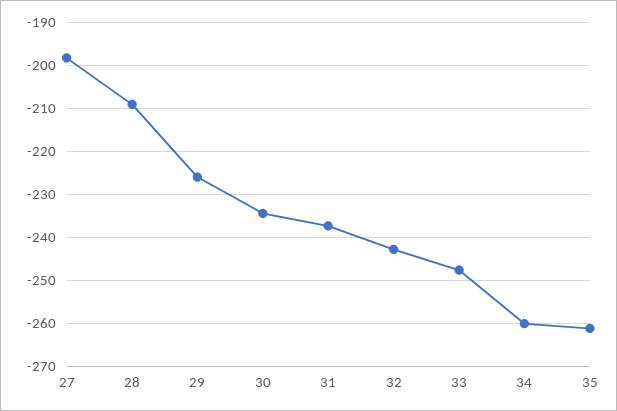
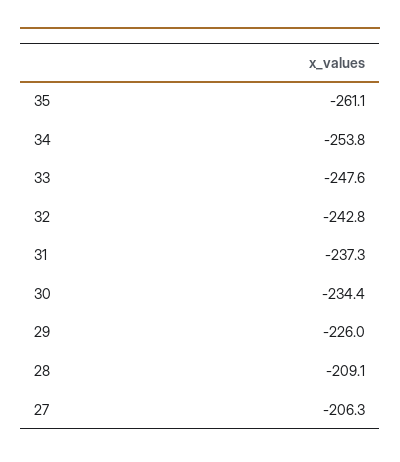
  {
-   "27": -198,
+   "27": -206.3,
    "28": -209.1,
    "29": -226,
    "30": -234.4,
    "31": -237.3,
    "32": -242.8,
    "33": -247.6,
-   "34": -260,
+   "34": -253.8,
    "35": -261.1
  }

